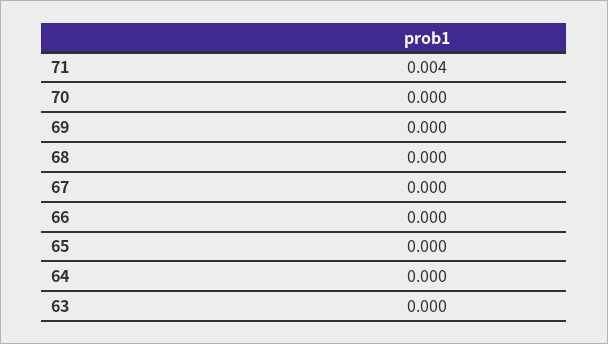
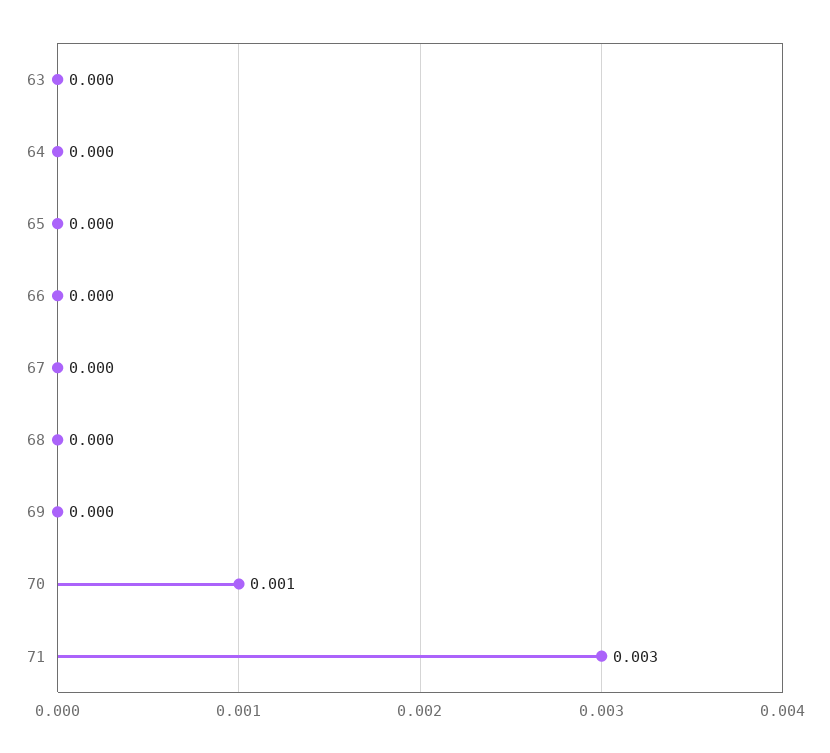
  {
-   "71": 0.004,
+   "71": 0.003,
-   "70": 0,
+   "70": 0.001,
    "69": 0,
    "68": 0,
    "67": 0,
    "66": 0,
    "65": 0,
    "64": 0,
    "63": 0
  }

